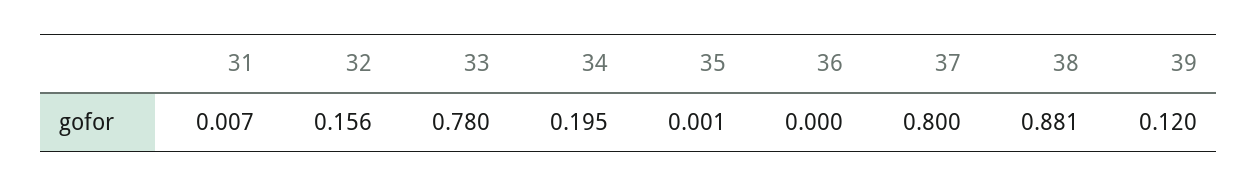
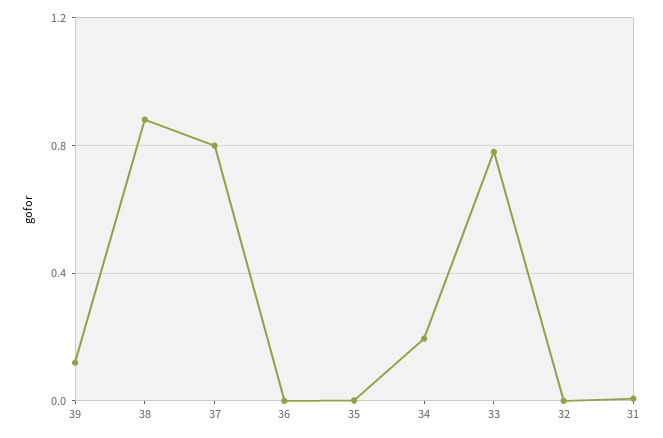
  {
    "31": 0.007,
-   "32": 0.156,
+   "32": 0,
    "33": 0.78,
    "34": 0.195,
    "35": 0.001,
    "36": 0,
    "37": 0.8,
    "38": 0.881,
    "39": 0.12
  }

